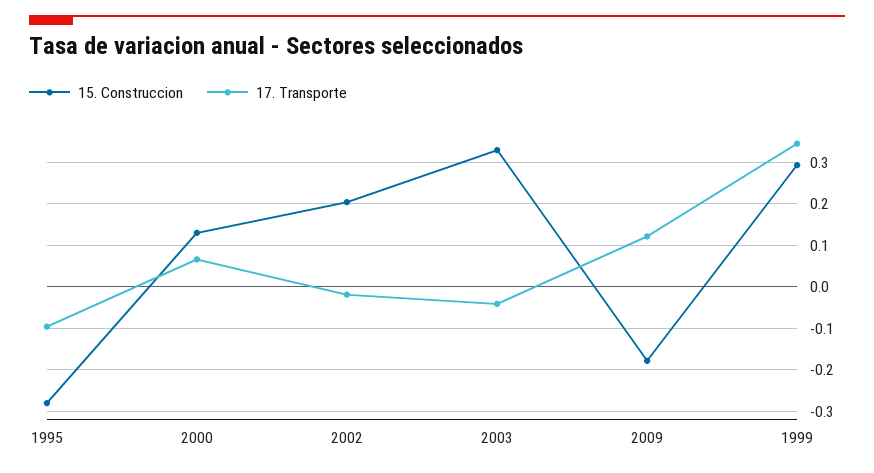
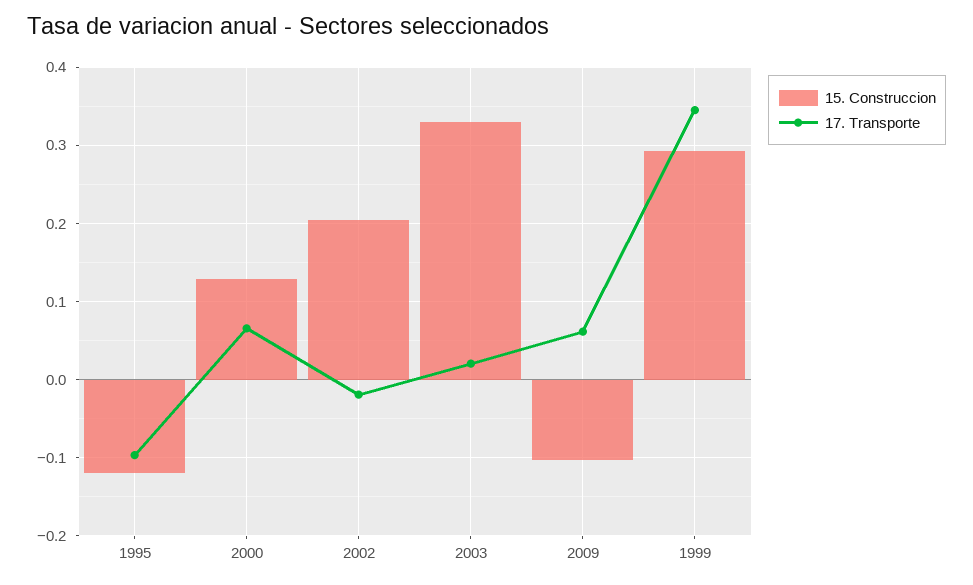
  {
    "15. Construccion": {
-     "1995": -0.28,
+     "1995": -0.12,
      "2000": 0.13,
      "2002": 0.2,
      "2003": 0.33,
-     "2009": -0.18,
+     "2009": -0.1,
      "1999": 0.29
    },
    "17. Transporte": {
      "1995": -0.1,
      "2000": 0.07,
      "2002": -0.02,
-     "2003": -0.04,
+     "2003": 0.02,
-     "2009": 0.12,
+     "2009": 0.06,
      "1999": 0.34
    }
  }

